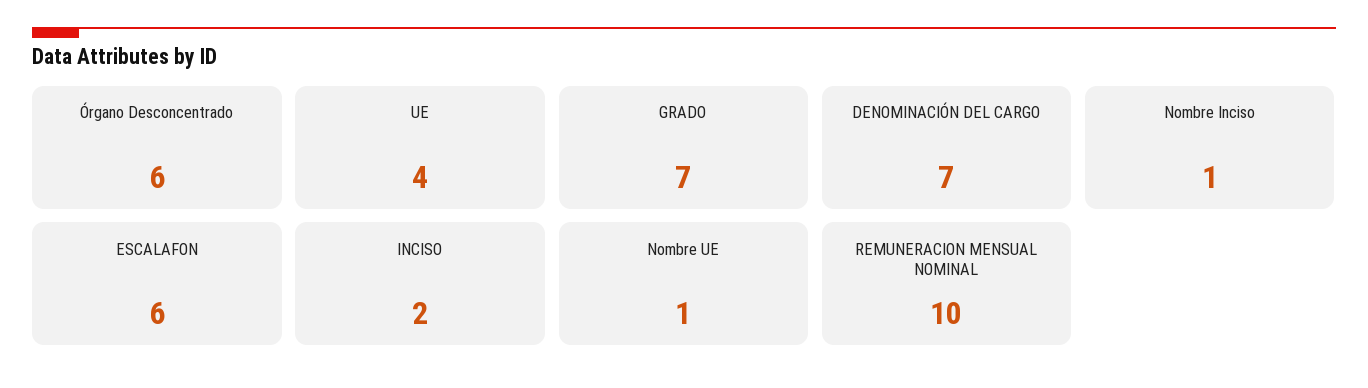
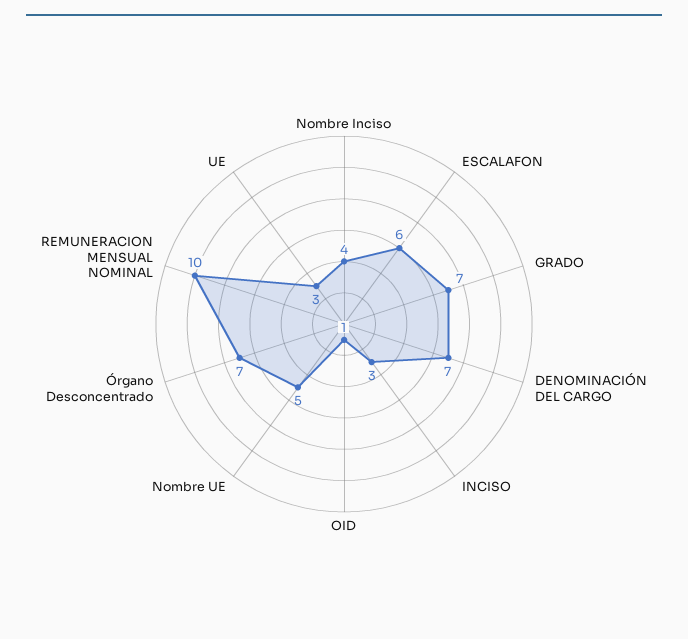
  {
-   "Órgano Desconcentrado": 6,
+   "Órgano Desconcentrado": 7,
-   "UE": 4,
+   "UE": 3,
    "GRADO": 7,
    "DENOMINACIÓN DEL CARGO": 7,
-   "Nombre Inciso": 1,
+   "Nombre Inciso": 4,
    "ESCALAFON": 6,
-   "INCISO": 2,
+   "INCISO": 3,
-   "Nombre UE": 1,
+   "Nombre UE": 5,
-   "REMUNERACION MENSUAL NOMINAL": 10
+   "REMUNERACION MENSUAL NOMINAL": 10,
+   "OID": 1
  }

